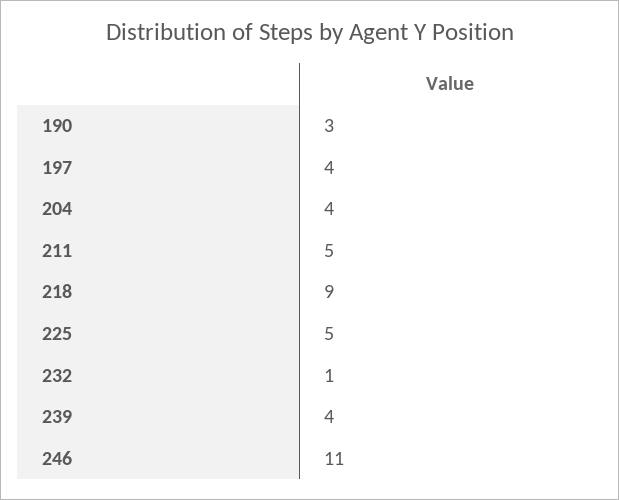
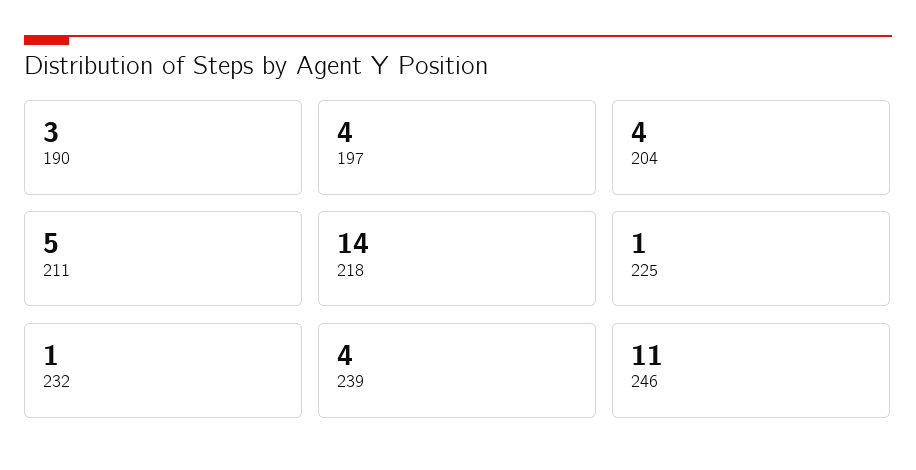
  {
    "190": 3,
    "197": 4,
    "204": 4,
    "211": 5,
-   "218": 9,
+   "218": 14,
-   "225": 5,
+   "225": 1,
    "232": 1,
    "239": 4,
    "246": 11
  }

